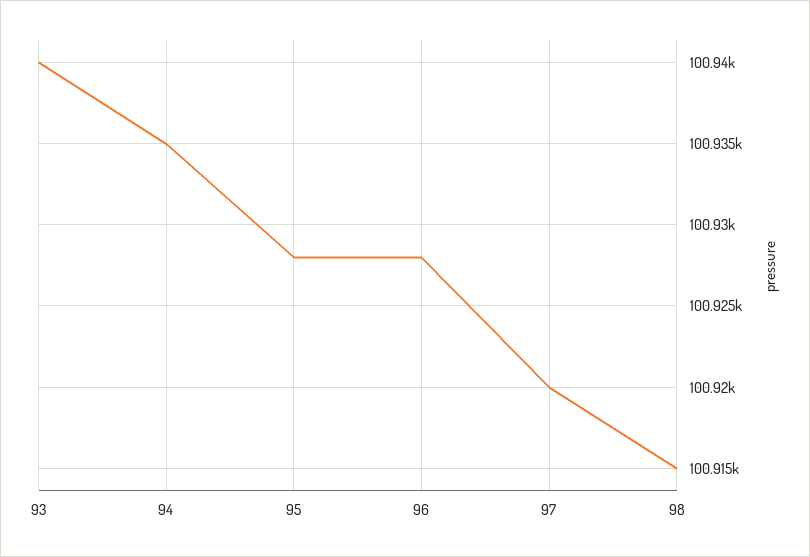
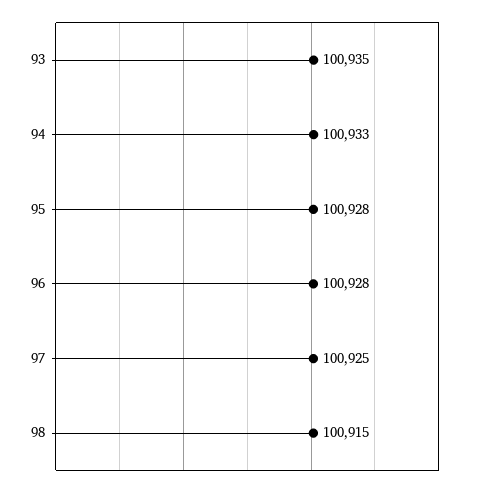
  {
-   "93": 100940,
+   "93": 100935,
-   "94": 100935,
+   "94": 100933,
    "95": 100928,
    "96": 100928,
-   "97": 100920,
+   "97": 100925,
    "98": 100915
  }

